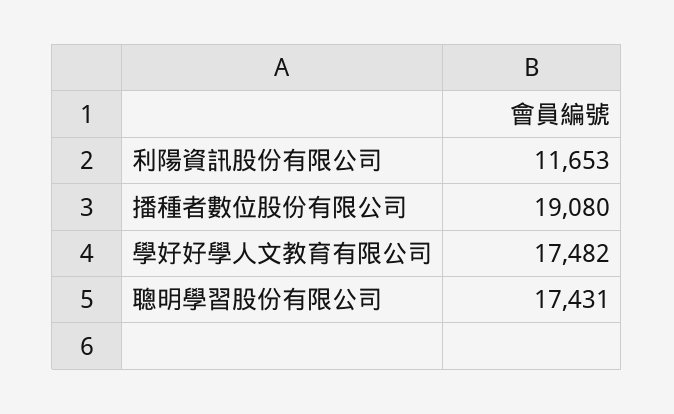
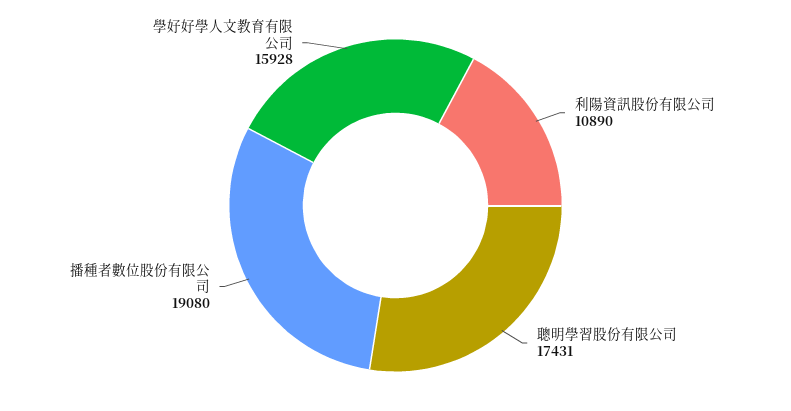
  {
-   "利陽資訊股份有限公司": 11653,
+   "利陽資訊股份有限公司": 10890,
    "播種者數位股份有限公司": 19080,
-   "學好好學人文教育有限公司": 17482,
+   "學好好學人文教育有限公司": 15928,
    "聰明學習股份有限公司": 17431
  }

